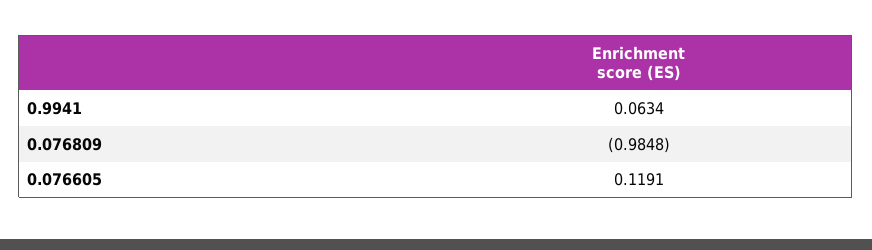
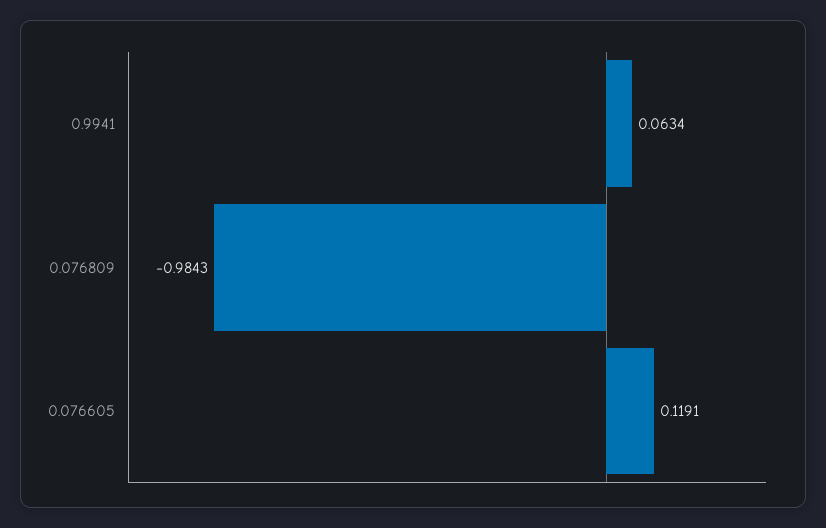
  {
    "0.9941": 0.0634,
-   "0.076809": -0.9848,
+   "0.076809": -0.9843,
    "0.076605": 0.1191
  }

